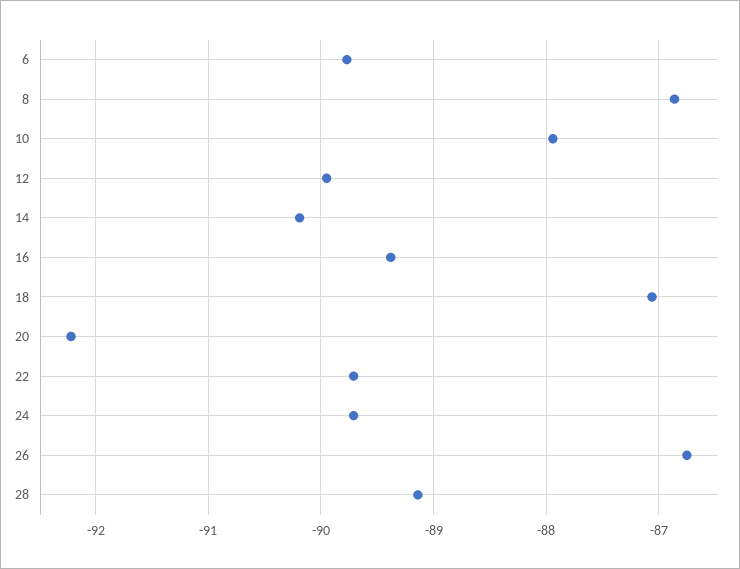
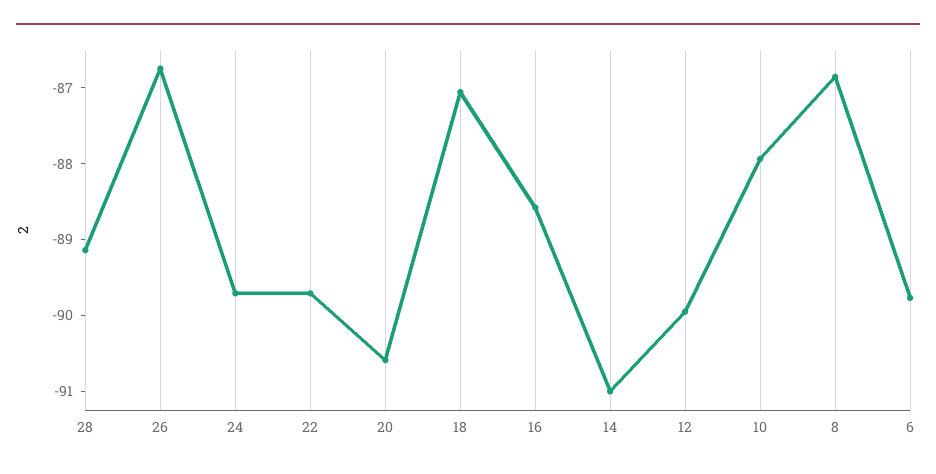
  {
    "6": -89.8,
    "8": -86.9,
    "10": -87.9,
    "12": -90,
-   "14": -90.2,
+   "14": -91,
-   "16": -89.4,
+   "16": -88.6,
    "18": -87.1,
-   "20": -92.2,
+   "20": -90.6,
    "22": -89.7,
    "24": -89.7,
    "26": -86.8,
    "28": -89.1
  }

